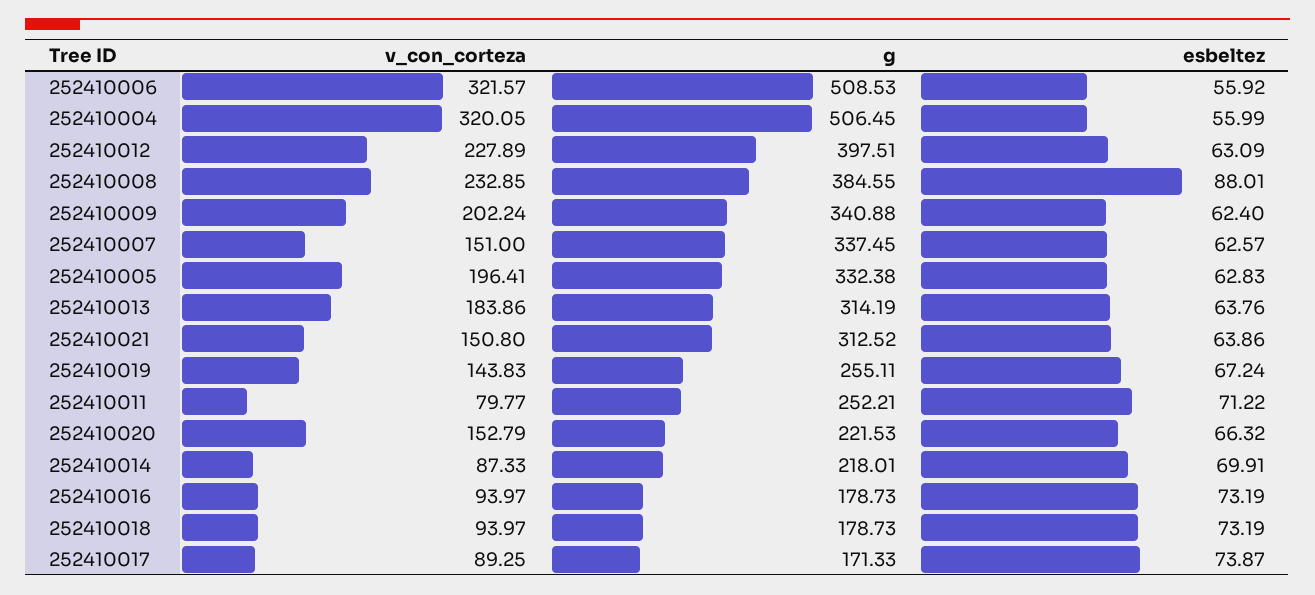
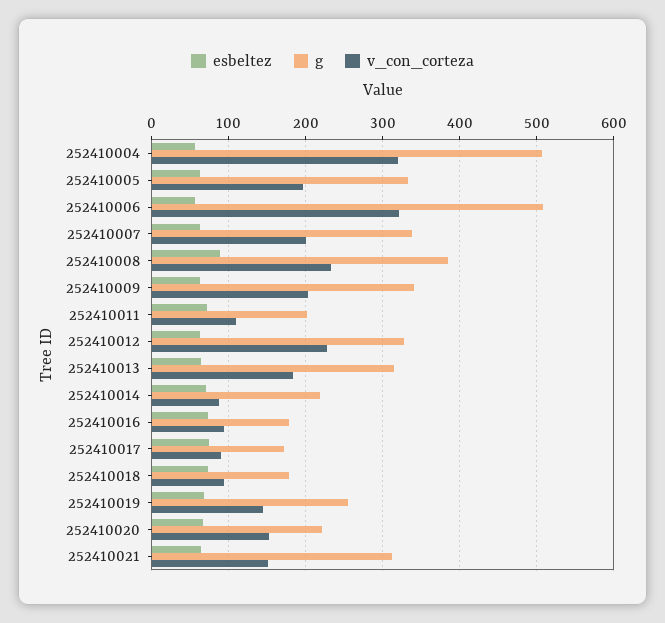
  {
    "v_con_corteza": {
      "252410006": 321.57,
      "252410004": 320.05,
      "252410012": 227.89,
      "252410008": 232.85,
      "252410009": 202.24,
-     "252410007": 151,
+     "252410007": 200,
      "252410005": 196.41,
      "252410013": 183.86,
      "252410021": 150.8,
      "252410019": 143.83,
-     "252410011": 79.77,
+     "252410011": 110,
      "252410020": 152.79,
      "252410014": 87.33,
      "252410016": 93.97,
      "252410018": 93.97,
      "252410017": 89.25
    },
    "g": {
      "252410006": 508.53,
      "252410004": 506.45,
-     "252410012": 397.51,
+     "252410012": 330,
      "252410008": 384.55,
      "252410009": 340.88,
      "252410007": 337.45,
      "252410005": 332.38,
      "252410013": 314.19,
      "252410021": 312.52,
      "252410019": 255.11,
-     "252410011": 252.21,
+     "252410011": 200,
      "252410020": 221.53,
      "252410014": 218.01,
      "252410016": 178.73,
      "252410018": 178.73,
      "252410017": 171.33
    },
    "esbeltez": {
      "252410006": 55.92,
      "252410004": 55.99,
      "252410012": 63.09,
      "252410008": 88.01,
      "252410009": 62.4,
      "252410007": 62.57,
      "252410005": 62.83,
      "252410013": 63.76,
      "252410021": 63.86,
      "252410019": 67.24,
      "252410011": 71.22,
      "252410020": 66.32,
      "252410014": 69.91,
      "252410016": 73.19,
      "252410018": 73.19,
      "252410017": 73.87
    }
  }

